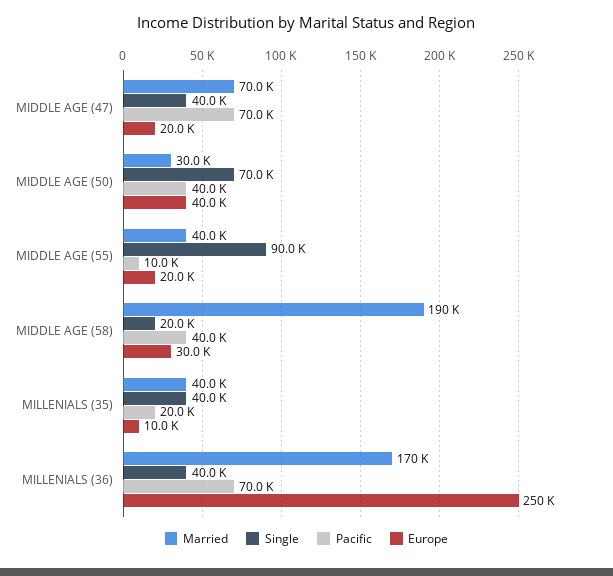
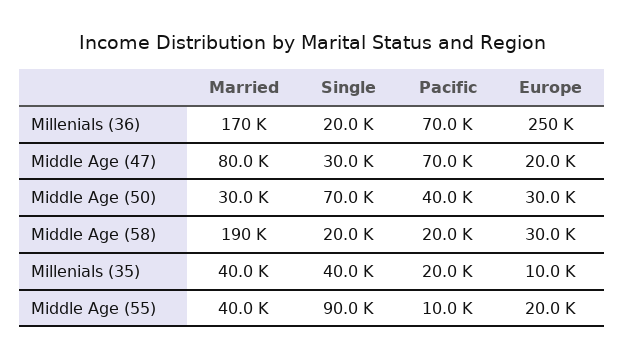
  {
    "Married": {
-     "MIDDLE AGE (47)": 70000,
+     "MIDDLE AGE (47)": 80000,
      "MIDDLE AGE (50)": 30000,
      "MIDDLE AGE (55)": 40000,
      "MIDDLE AGE (58)": 190000,
      "MILLENIALS (35)": 40000,
      "MILLENIALS (36)": 170000
    },
    "Single": {
-     "MIDDLE AGE (47)": 40000,
+     "MIDDLE AGE (47)": 30000,
      "MIDDLE AGE (50)": 70000,
      "MIDDLE AGE (55)": 90000,
      "MIDDLE AGE (58)": 20000,
      "MILLENIALS (35)": 40000,
-     "MILLENIALS (36)": 40000
+     "MILLENIALS (36)": 20000
    },
    "Pacific": {
      "MIDDLE AGE (47)": 70000,
      "MIDDLE AGE (50)": 40000,
      "MIDDLE AGE (55)": 10000,
-     "MIDDLE AGE (58)": 40000,
+     "MIDDLE AGE (58)": 20000,
      "MILLENIALS (35)": 20000,
      "MILLENIALS (36)": 70000
    },
    "Europe": {
      "MIDDLE AGE (47)": 20000,
-     "MIDDLE AGE (50)": 40000,
+     "MIDDLE AGE (50)": 30000,
      "MIDDLE AGE (55)": 20000,
      "MIDDLE AGE (58)": 30000,
      "MILLENIALS (35)": 10000,
      "MILLENIALS (36)": 250000
    }
  }

